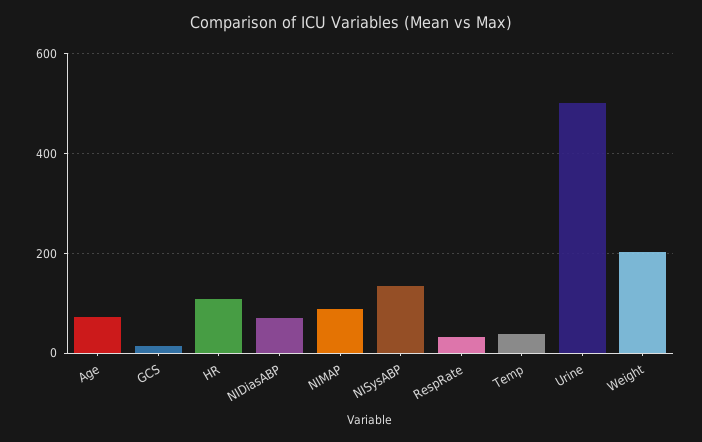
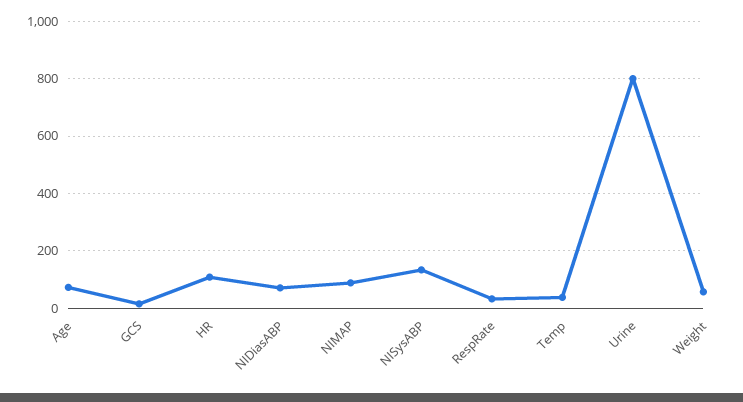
  {
    "Age": 80,
    "GCS": 20,
    "HR": 100,
    "NIDiasABP": 80,
    "NIMAP": 80,
    "NISysABP": 140,
    "RespRate": 40,
    "Temp": 40,
-   "Urine": 500,
+   "Urine": 800,
-   "Weight": 200
+   "Weight": 50
  }

